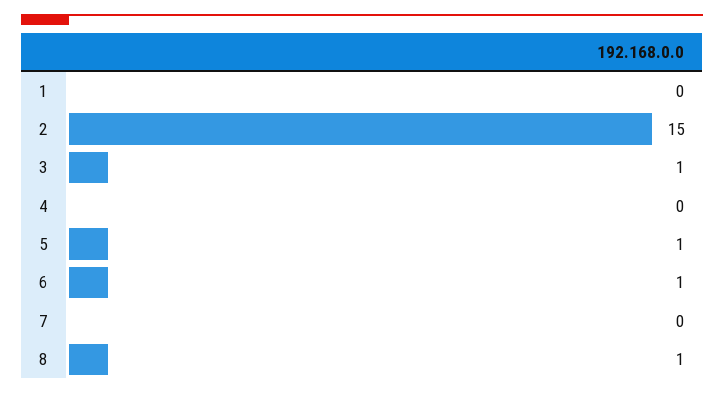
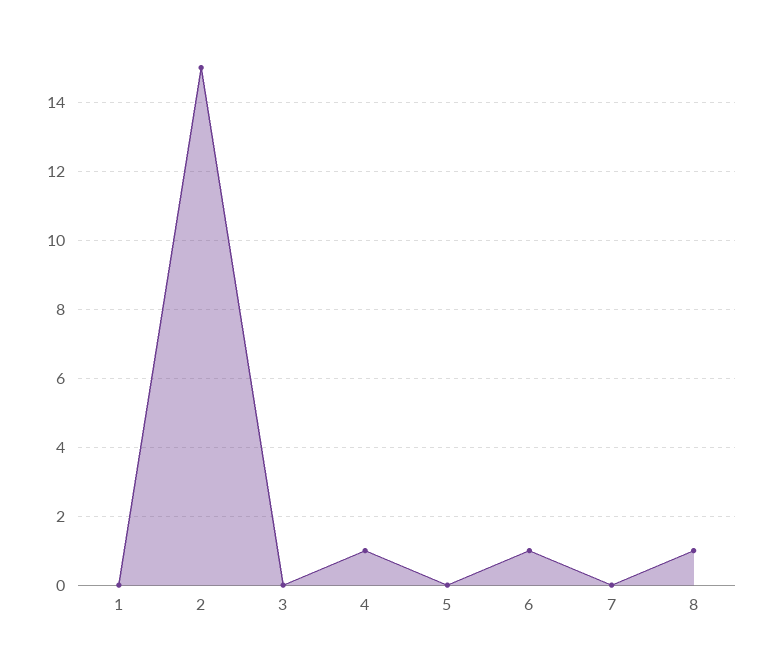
  {
    "1": 0,
    "2": 15,
-   "3": 1,
+   "3": 0,
-   "4": 0,
+   "4": 1,
-   "5": 1,
+   "5": 0,
    "6": 1,
    "7": 0,
    "8": 1
  }

